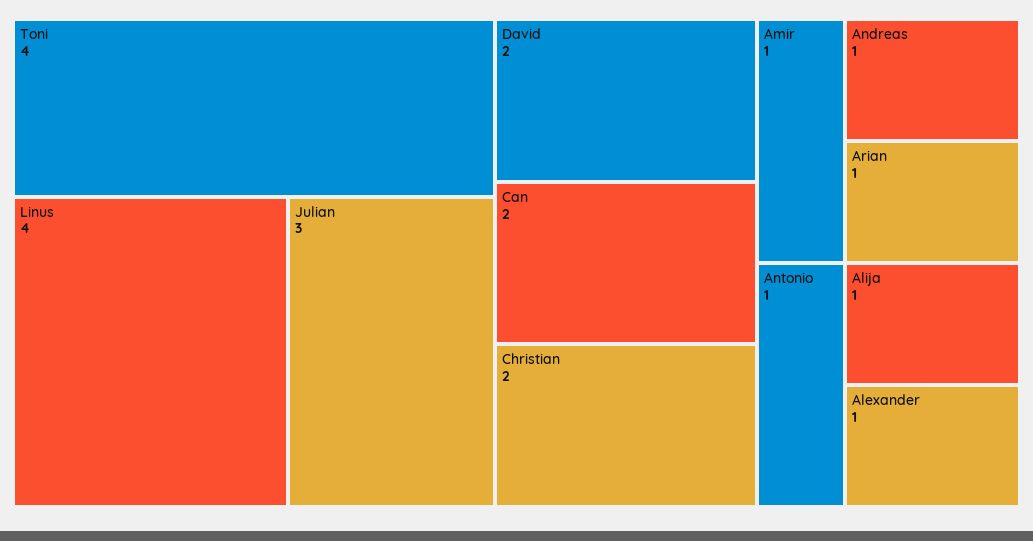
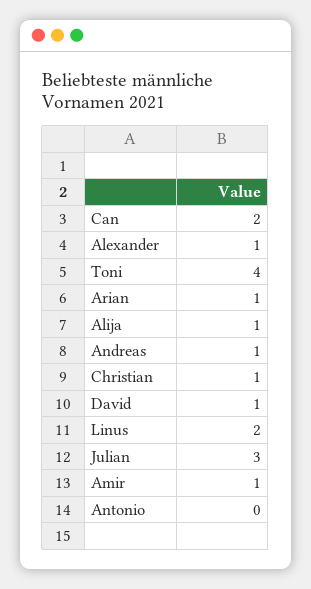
  {
    "Toni": 4,
-   "Linus": 4,
+   "Linus": 2,
    "Julian": 3,
-   "David": 2,
+   "David": 1,
    "Can": 2,
-   "Christian": 2,
+   "Christian": 1,
    "Amir": 1,
    "Andreas": 1,
    "Arian": 1,
-   "Antonio": 1,
+   "Antonio": 0,
    "Alija": 1,
    "Alexander": 1
  }

